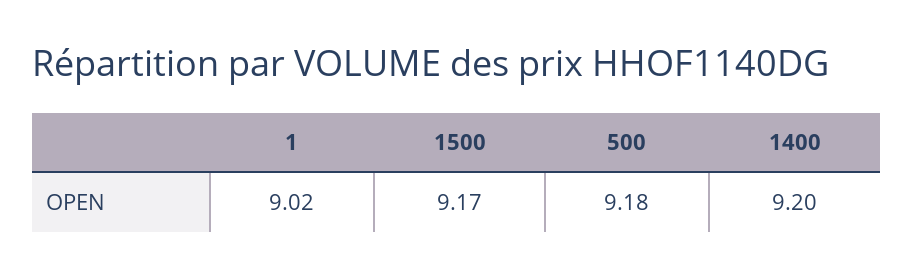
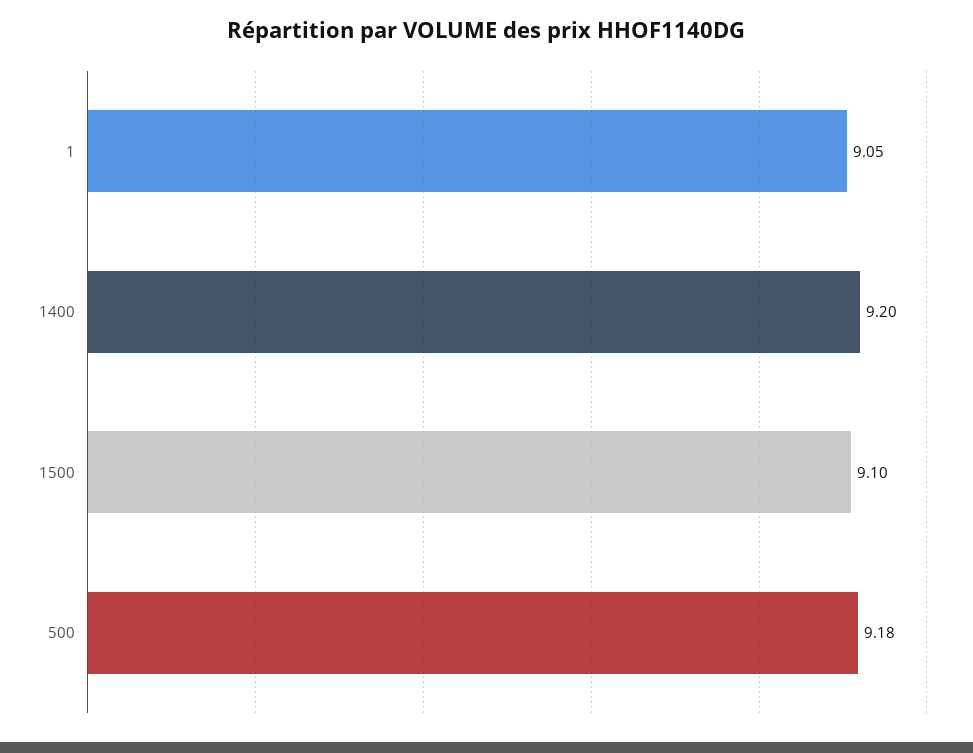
  {
-   "1": 9.02,
+   "1": 9.05,
-   "1500": 9.17,
+   "1500": 9.1,
    "500": 9.18,
    "1400": 9.2
  }

